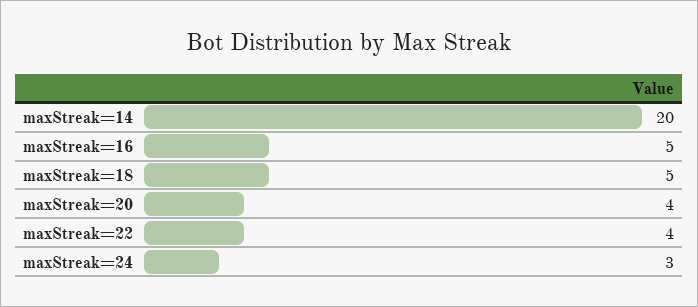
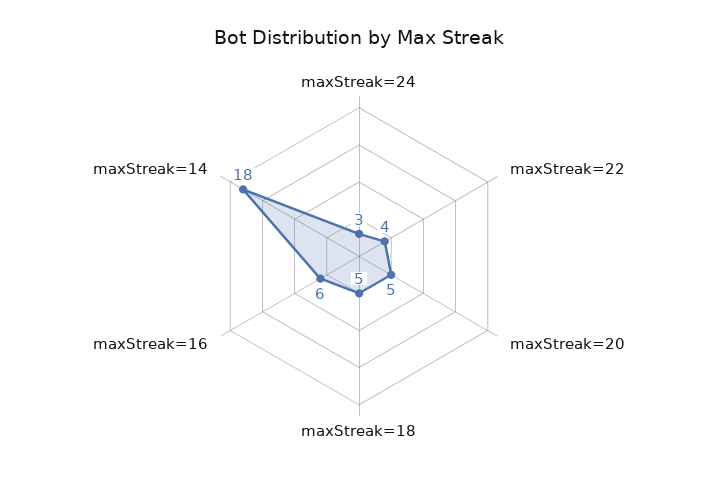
  {
-   "maxStreak=14": 20,
+   "maxStreak=14": 18,
-   "maxStreak=16": 5,
+   "maxStreak=16": 6,
    "maxStreak=18": 5,
-   "maxStreak=20": 4,
+   "maxStreak=20": 5,
    "maxStreak=22": 4,
    "maxStreak=24": 3
  }

